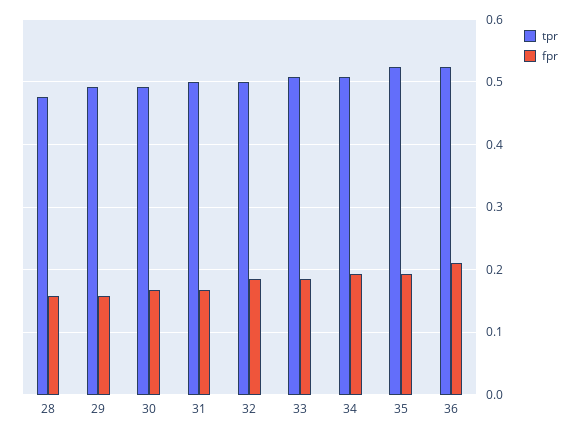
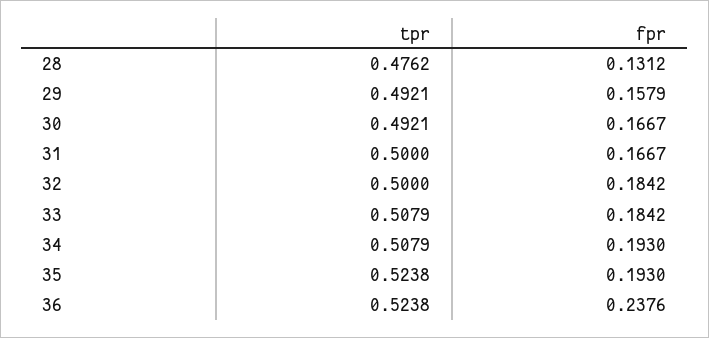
  {
    "tpr": {
      "28": 0.4762,
      "29": 0.4921,
      "30": 0.4921,
      "31": 0.5,
      "32": 0.5,
      "33": 0.5079,
      "34": 0.5079,
      "35": 0.5238,
      "36": 0.5238
    },
    "fpr": {
-     "28": 0.16,
+     "28": 0.1312,
      "29": 0.1579,
      "30": 0.1667,
      "31": 0.1667,
      "32": 0.1842,
      "33": 0.1842,
      "34": 0.193,
      "35": 0.193,
-     "36": 0.21
+     "36": 0.2376
    }
  }

